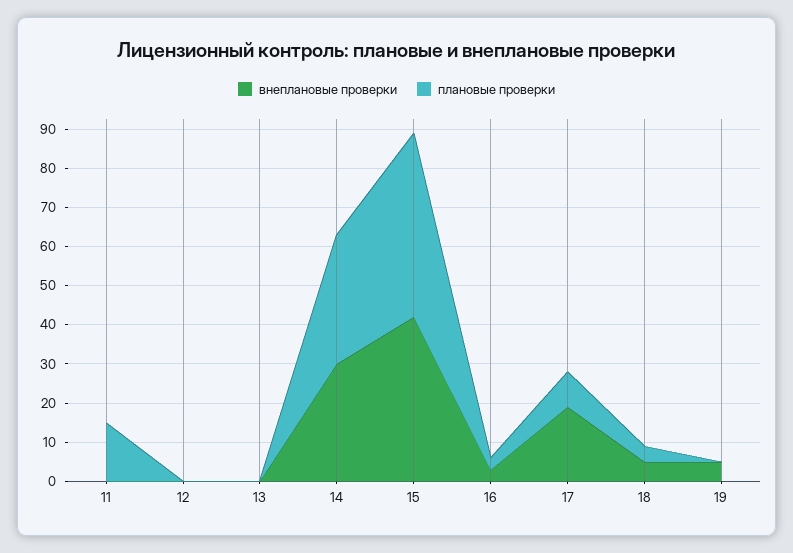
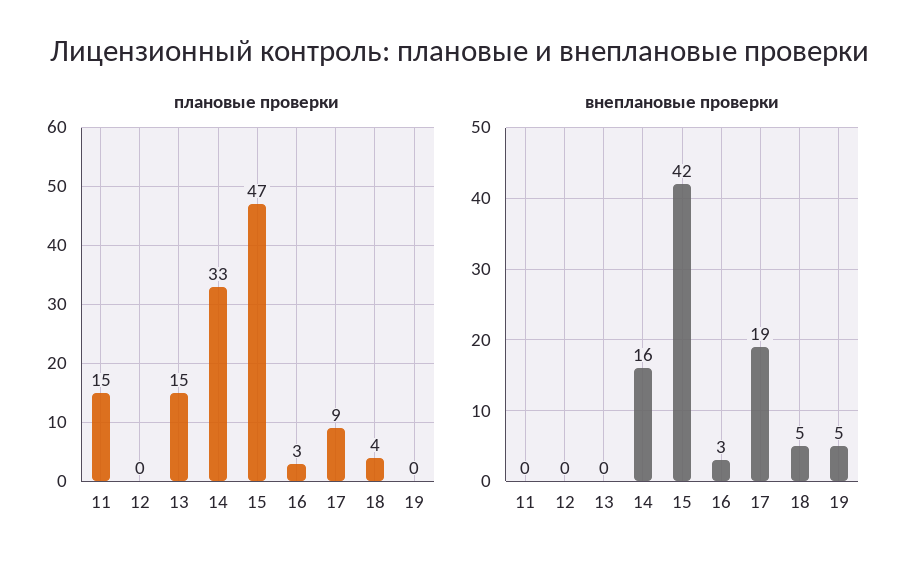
  {
    "внеплановые проверки": {
      "11": 0,
      "12": 0,
      "13": 0,
-     "14": 30,
+     "14": 16,
      "15": 42,
      "16": 3,
      "17": 19,
      "18": 5,
      "19": 5
    },
    "плановые проверки": {
      "11": 15,
      "12": 0,
-     "13": 0,
+     "13": 15,
      "14": 33,
      "15": 47,
      "16": 3,
      "17": 9,
      "18": 4,
      "19": 0
    }
  }

